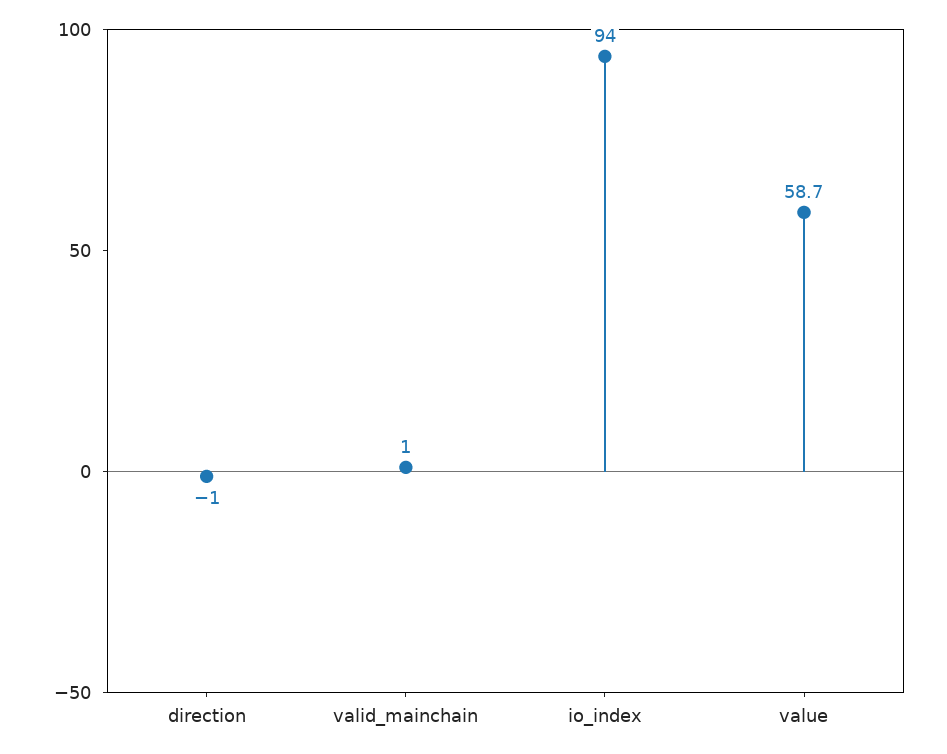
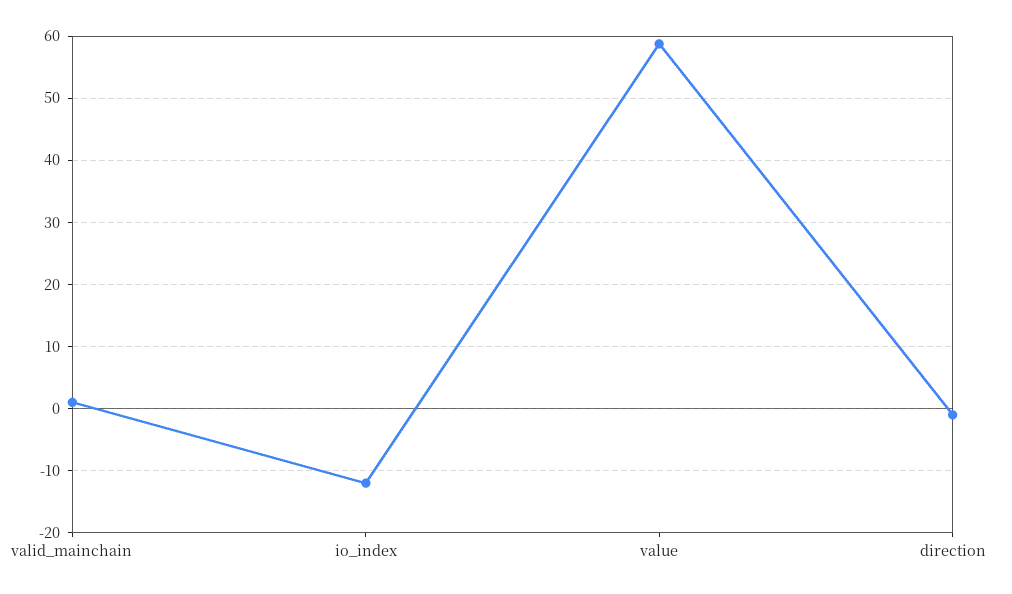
  {
    "direction": -1,
    "valid_mainchain": 1,
-   "io_index": 94,
+   "io_index": -12,
    "value": 58.7
  }

